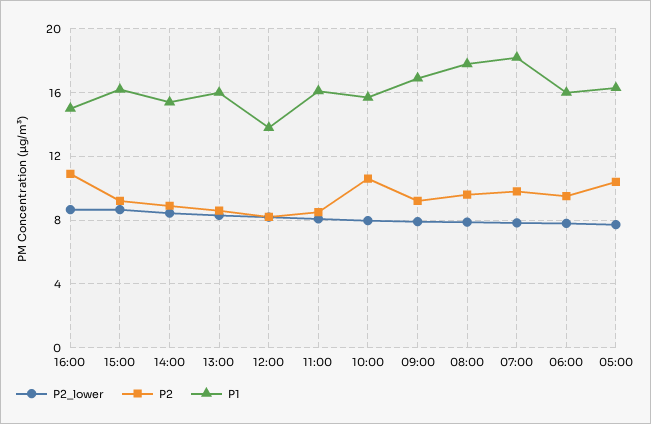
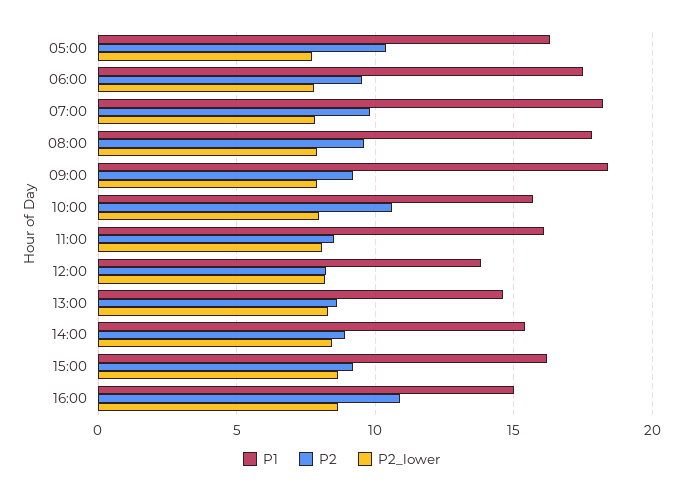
  {
    "P2_lower": {
      "16:00": 8.5,
      "15:00": 8.5,
      "14:00": 8.5,
      "13:00": 8.5,
      "12:00": 8,
      "11:00": 8,
      "10:00": 8,
      "09:00": 8,
      "08:00": 8,
      "07:00": 8,
      "06:00": 8,
      "05:00": 7.5
    },
    "P2": {
      "16:00": 11,
      "15:00": 9,
      "14:00": 9,
      "13:00": 8.5,
      "12:00": 8,
      "11:00": 8.5,
      "10:00": 10.5,
      "09:00": 9,
      "08:00": 9.5,
      "07:00": 10,
      "06:00": 9.5,
      "05:00": 10.5
    },
    "P1": {
      "16:00": 15,
      "15:00": 16,
      "14:00": 15.5,
-     "13:00": 16,
+     "13:00": 14.5,
      "12:00": 14,
      "11:00": 16,
      "10:00": 15.5,
-     "09:00": 17,
+     "09:00": 18.5,
      "08:00": 18,
      "07:00": 18,
-     "06:00": 16,
+     "06:00": 17.5,
      "05:00": 16.5
    }
  }

